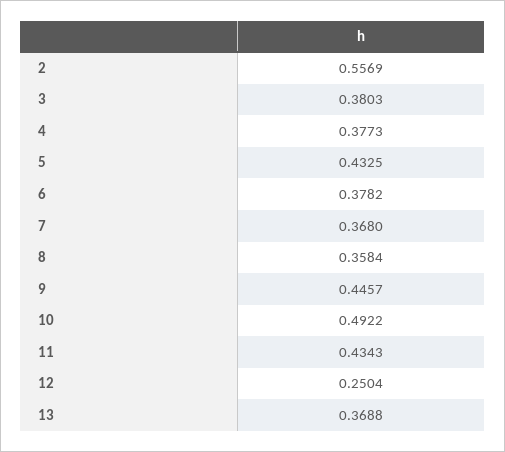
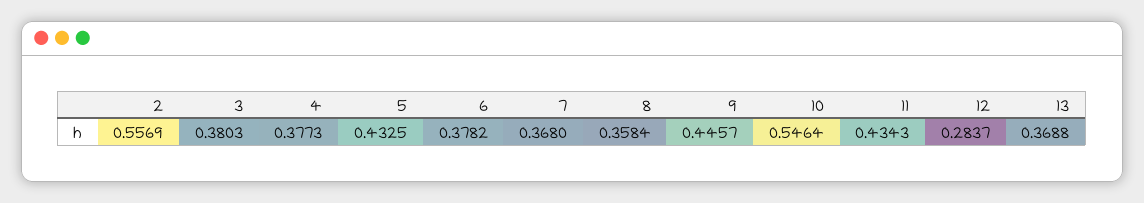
  {
    "2": 0.5569,
    "3": 0.3803,
    "4": 0.3773,
    "5": 0.4325,
    "6": 0.3782,
    "7": 0.368,
    "8": 0.3584,
    "9": 0.4457,
-   "10": 0.4922,
+   "10": 0.5464,
    "11": 0.4343,
-   "12": 0.2504,
+   "12": 0.2837,
    "13": 0.3688
  }

